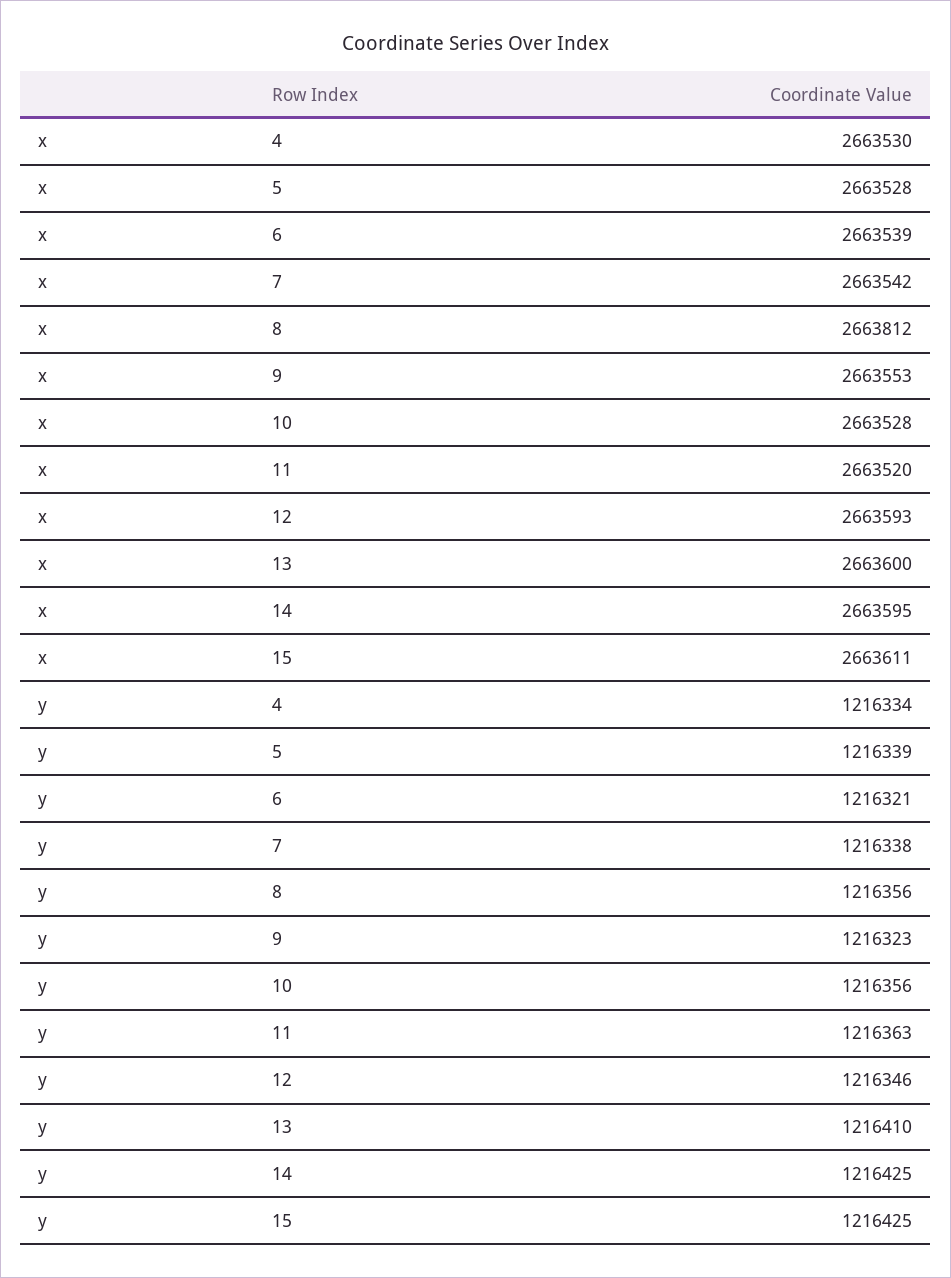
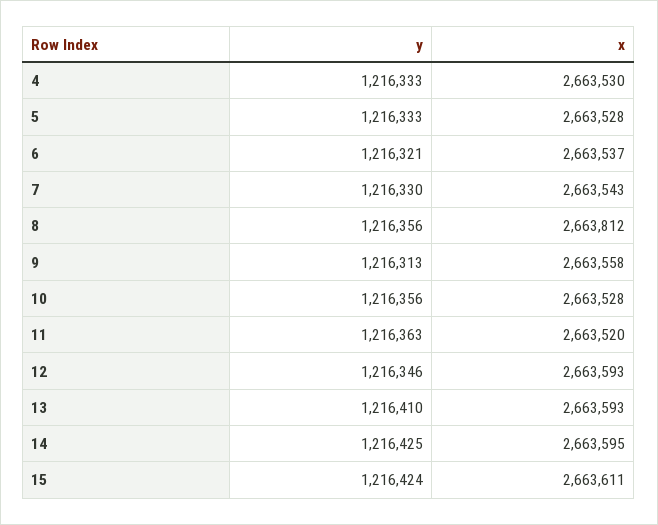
  {
    "x": {
      "4": 2663530,
      "5": 2663528,
-     "6": 2663539,
+     "6": 2663537,
-     "7": 2663542,
+     "7": 2663543,
      "8": 2663812,
-     "9": 2663553,
+     "9": 2663558,
      "10": 2663528,
      "11": 2663520,
      "12": 2663593,
-     "13": 2663600,
+     "13": 2663593,
      "14": 2663595,
      "15": 2663611
    },
    "y": {
-     "4": 1216334,
+     "4": 1216333,
-     "5": 1216339,
+     "5": 1216333,
      "6": 1216321,
-     "7": 1216338,
+     "7": 1216330,
      "8": 1216356,
-     "9": 1216323,
+     "9": 1216313,
      "10": 1216356,
      "11": 1216363,
      "12": 1216346,
      "13": 1216410,
      "14": 1216425,
-     "15": 1216425
+     "15": 1216424
    }
  }

